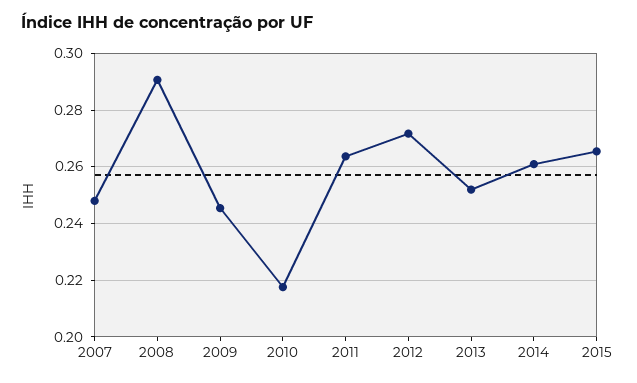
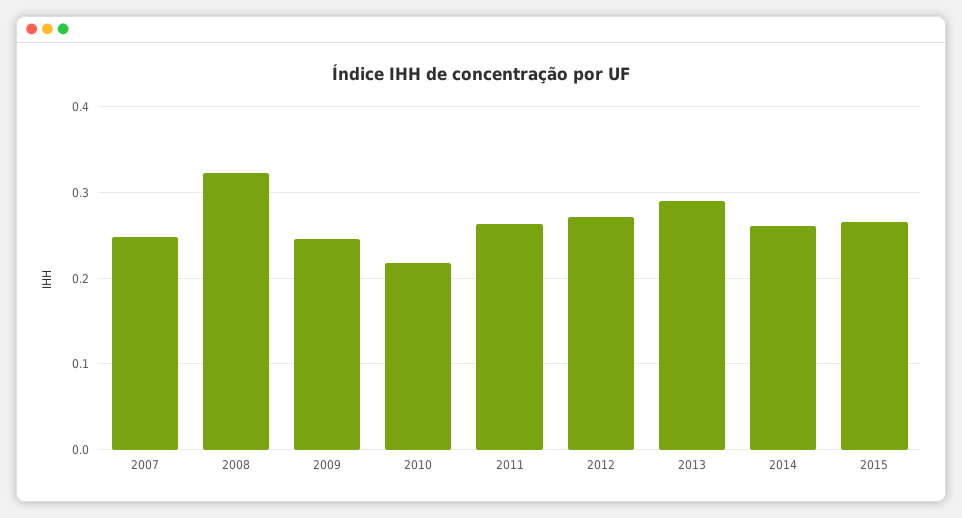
  {
    "2007": 0.2475,
-   "2008": 0.29,
+   "2008": 0.32,
    "2009": 0.245,
    "2010": 0.2175,
    "2011": 0.2625,
    "2012": 0.2725,
-   "2013": 0.2525,
+   "2013": 0.29,
    "2014": 0.26,
    "2015": 0.265
  }

